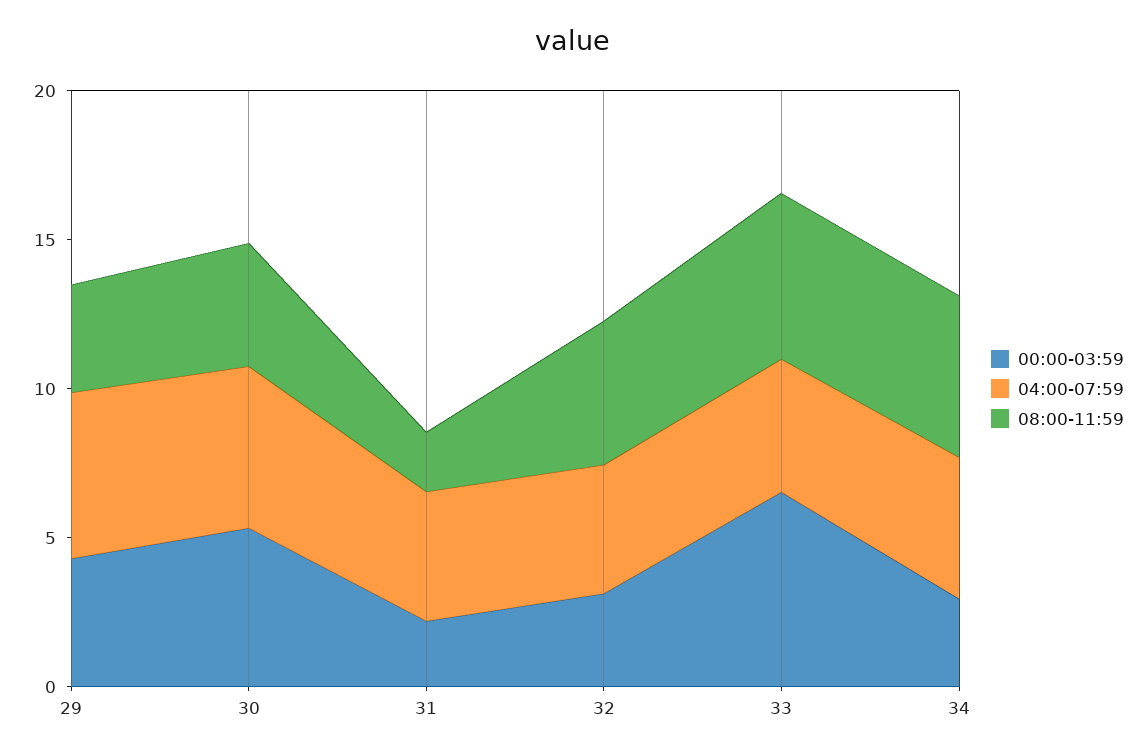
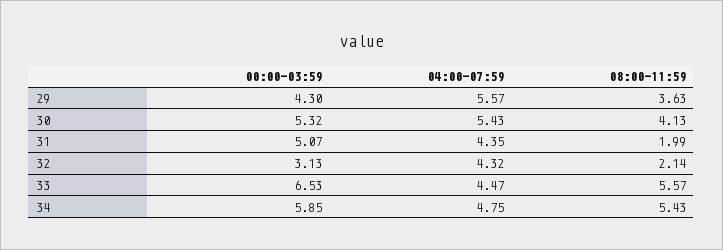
  {
    "00:00-03:59": {
      "29": 4.3,
      "30": 5.32,
-     "31": 2,
+     "31": 5.07,
      "32": 3.13,
      "33": 6.53,
-     "34": 3
+     "34": 5.85
    },
    "04:00-07:59": {
      "29": 5.57,
      "30": 5.43,
      "31": 4.35,
      "32": 4.32,
      "33": 4.47,
      "34": 4.75
    },
    "08:00-11:59": {
      "29": 3.63,
      "30": 4.13,
      "31": 1.99,
-     "32": 5,
+     "32": 2.14,
      "33": 5.57,
      "34": 5.43
    }
  }

